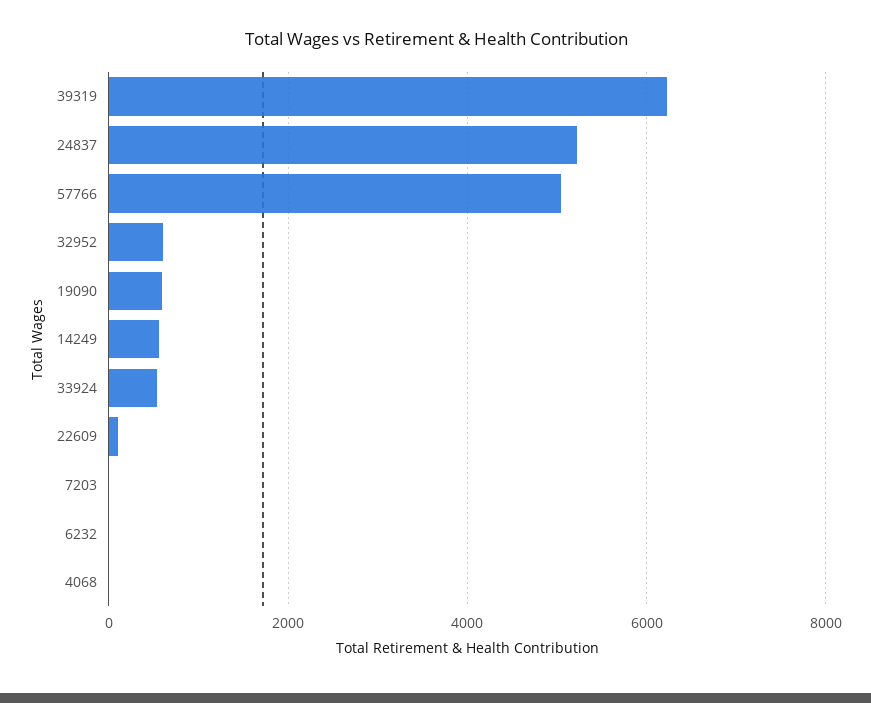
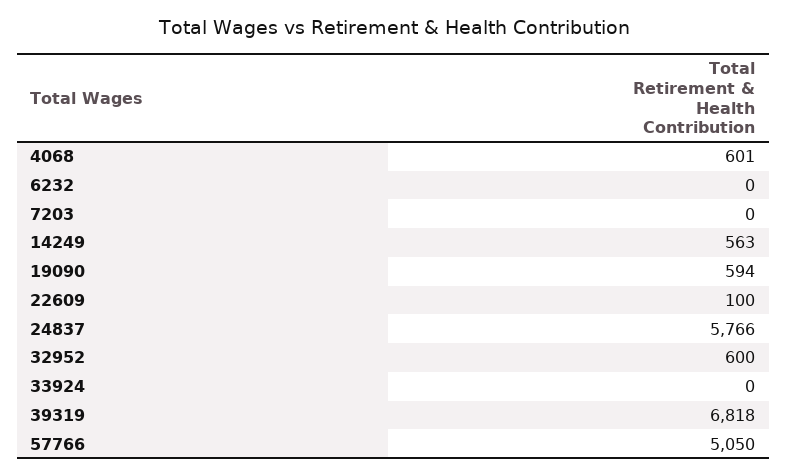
  {
-   "39319": 6200,
+   "39319": 6818,
-   "24837": 5200,
+   "24837": 5766,
    "57766": 5050,
    "32952": 600,
    "19090": 594,
    "14249": 563,
-   "33924": 600,
+   "33924": 0,
    "22609": 100,
    "7203": 0,
    "6232": 0,
-   "4068": 0
+   "4068": 601
  }

